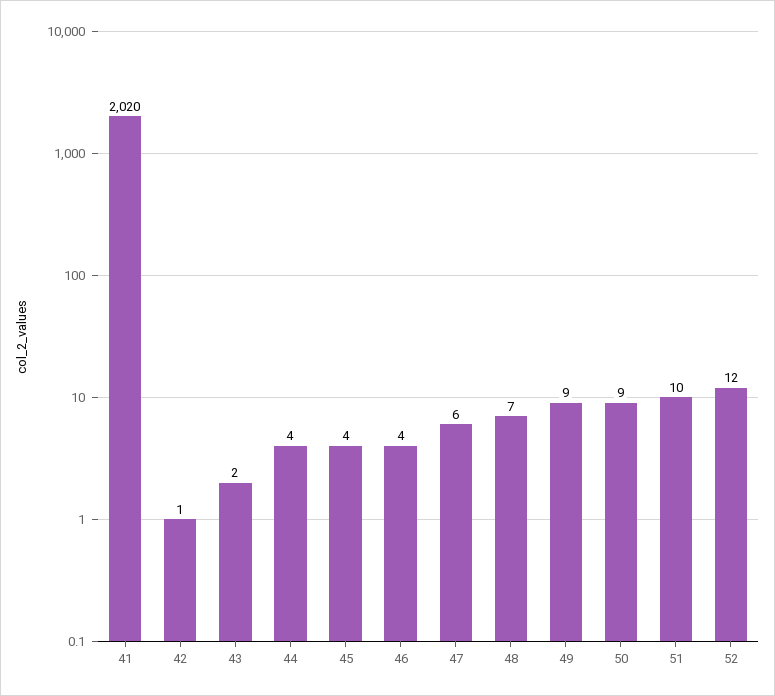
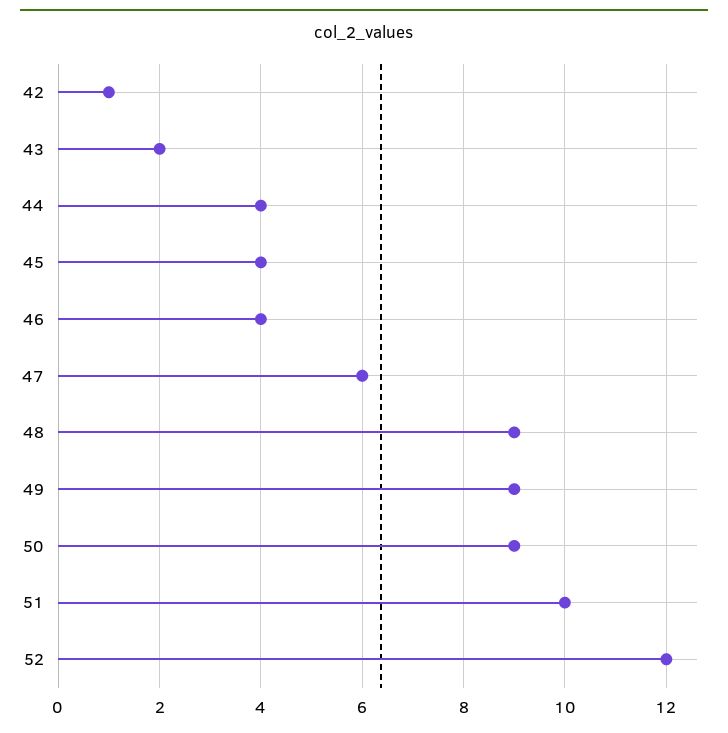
  {
-   "41": 2020,
    "42": 1,
    "43": 2,
    "44": 4,
    "45": 4,
    "46": 4,
    "47": 6,
-   "48": 7,
+   "48": 9,
    "49": 9,
    "50": 9,
    "51": 10,
    "52": 12
  }

